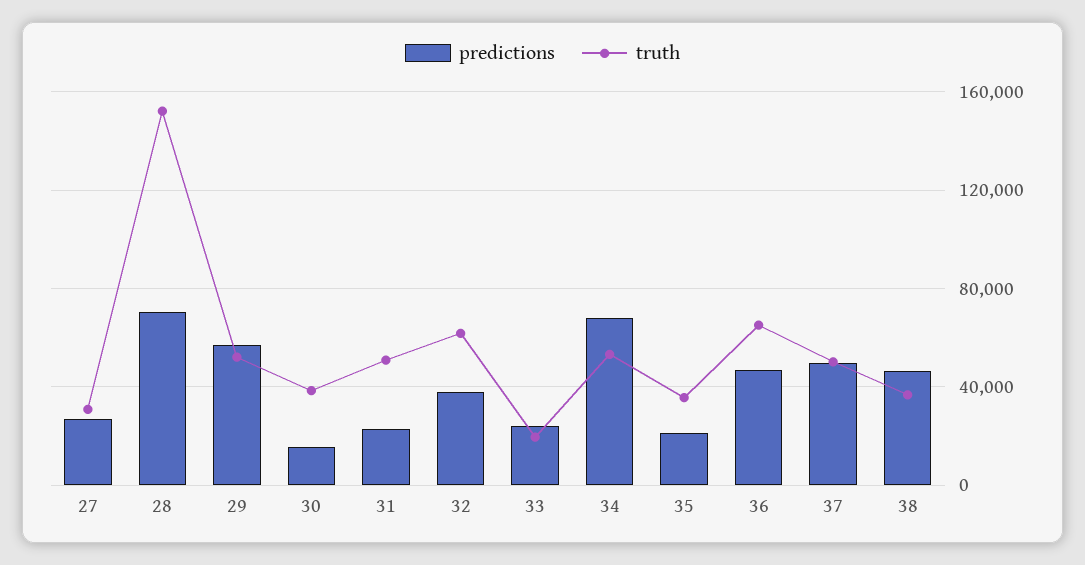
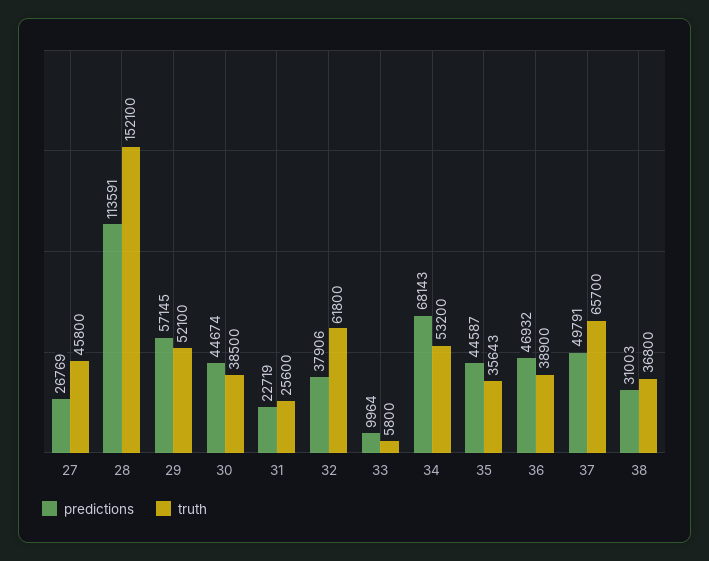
  {
    "predictions": {
      "27": 26769,
-     "28": 70000,
+     "28": 113591,
      "29": 57145,
-     "30": 15000,
+     "30": 44674,
      "31": 22719,
      "32": 37906,
-     "33": 25000,
+     "33": 9964,
      "34": 68143,
-     "35": 20000,
+     "35": 44587,
      "36": 46932,
      "37": 49791,
-     "38": 45000
+     "38": 31003
    },
    "truth": {
-     "27": 30000,
+     "27": 45800,
      "28": 152100,
      "29": 52100,
      "30": 38500,
-     "31": 50000,
+     "31": 25600,
      "32": 61800,
-     "33": 20000,
+     "33": 5800,
      "34": 53200,
      "35": 35643,
-     "36": 65000,
+     "36": 38900,
-     "37": 50000,
+     "37": 65700,
      "38": 36800
    }
  }

